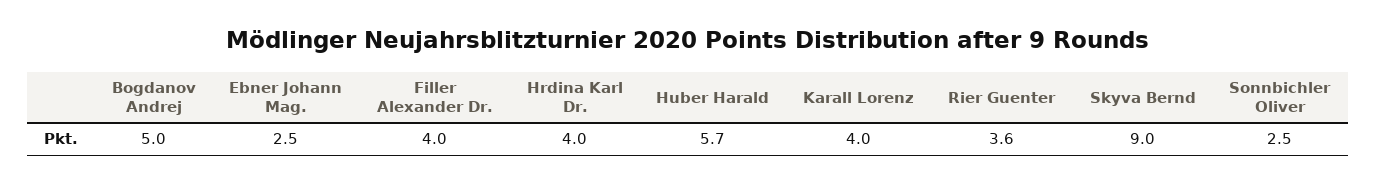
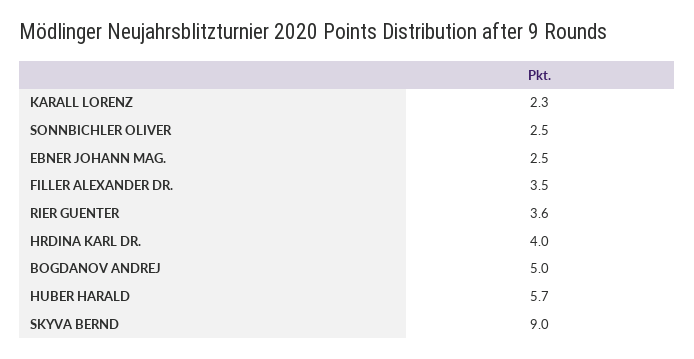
  {
    "Bogdanov Andrej": 5,
    "Ebner Johann Mag.": 2.5,
-   "Filler Alexander Dr.": 4,
+   "Filler Alexander Dr.": 3.5,
    "Hrdina Karl Dr.": 4,
    "Huber Harald": 5.7,
-   "Karall Lorenz": 4,
+   "Karall Lorenz": 2.3,
    "Rier Guenter": 3.6,
    "Skyva Bernd": 9,
    "Sonnbichler Oliver": 2.5
  }

